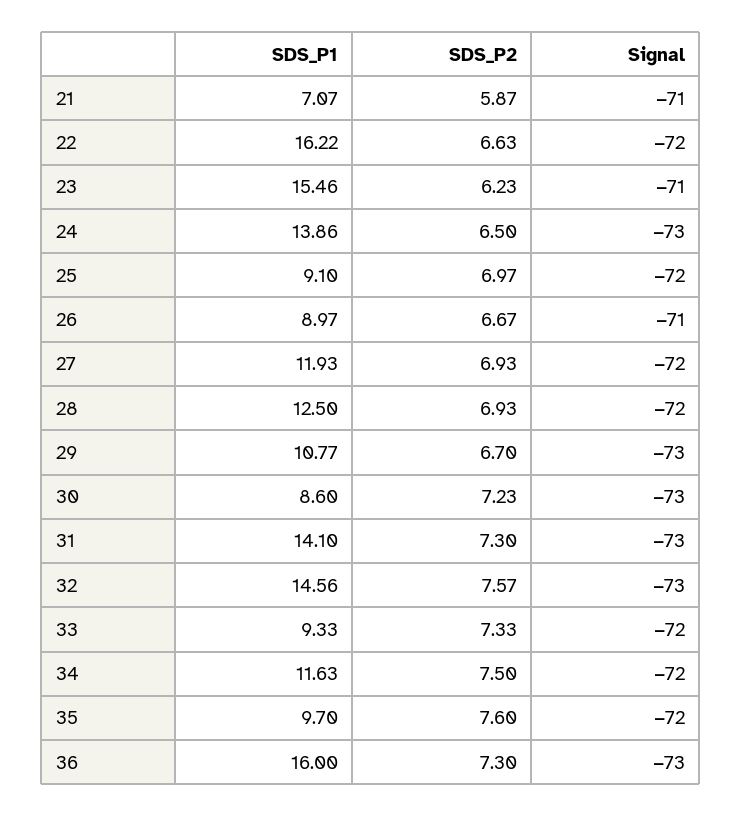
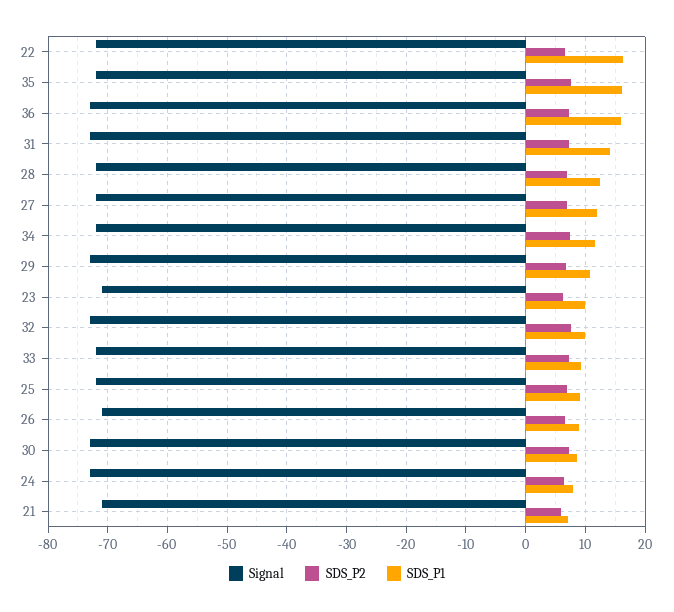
  {
    "SDS_P1": {
      "21": 7.07,
      "22": 16.22,
-     "23": 15.46,
+     "23": 10,
-     "24": 13.86,
+     "24": 8,
      "25": 9.1,
      "26": 8.97,
      "27": 11.93,
      "28": 12.5,
      "29": 10.77,
      "30": 8.6,
      "31": 14.1,
-     "32": 14.56,
+     "32": 10,
      "33": 9.33,
      "34": 11.63,
-     "35": 9.7,
+     "35": 16,
      "36": 16
    },
    "SDS_P2": {
      "21": 5.87,
      "22": 6.63,
      "23": 6.23,
      "24": 6.5,
      "25": 6.97,
      "26": 6.67,
      "27": 6.93,
      "28": 6.93,
      "29": 6.7,
      "30": 7.23,
      "31": 7.3,
      "32": 7.57,
      "33": 7.33,
      "34": 7.5,
      "35": 7.6,
      "36": 7.3
    },
    "Signal": {
      "21": -71,
      "22": -72,
      "23": -71,
      "24": -73,
      "25": -72,
      "26": -71,
      "27": -72,
      "28": -72,
      "29": -73,
      "30": -73,
      "31": -73,
      "32": -73,
      "33": -72,
      "34": -72,
      "35": -72,
      "36": -73
    }
  }

